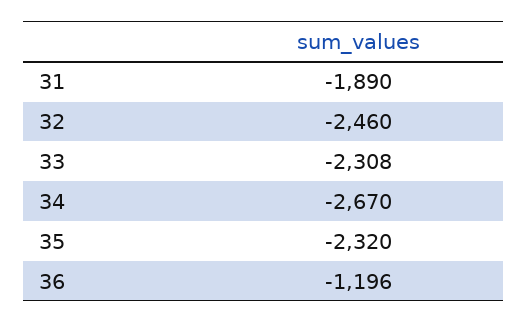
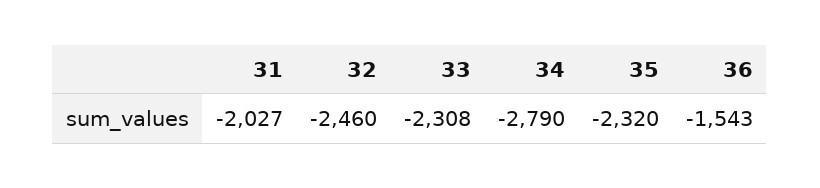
  {
-   "31": -1890,
+   "31": -2027,
    "32": -2460,
    "33": -2308,
-   "34": -2670,
+   "34": -2790,
    "35": -2320,
-   "36": -1196
+   "36": -1543
  }

